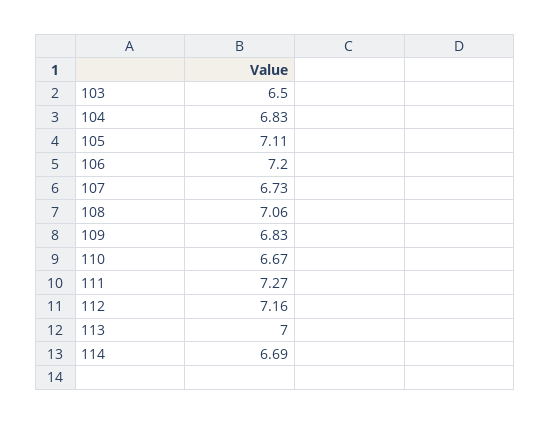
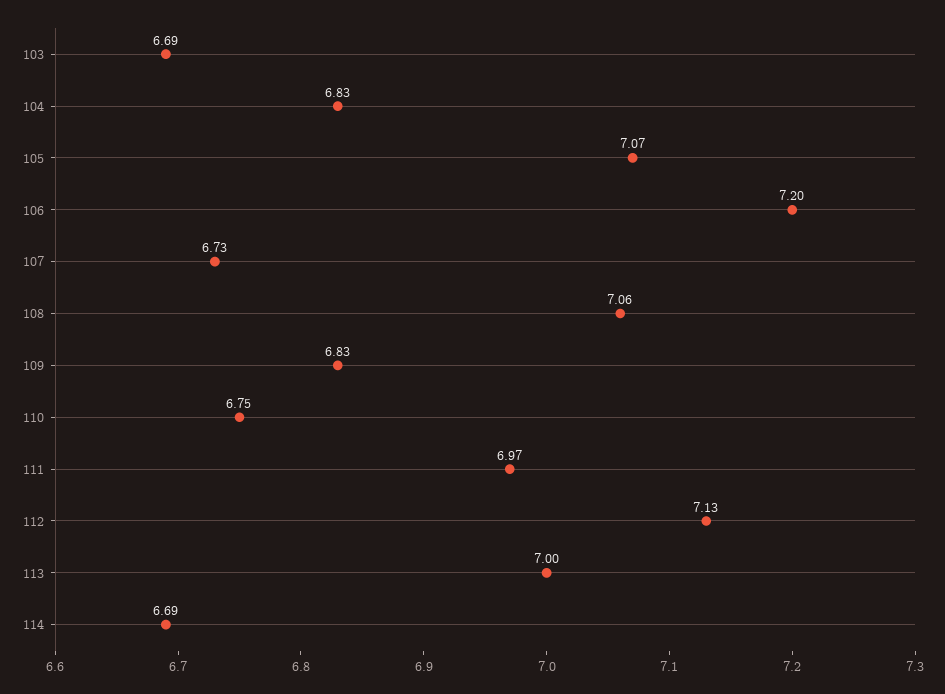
  {
-   "103": 6.5,
+   "103": 6.69,
    "104": 6.83,
-   "105": 7.11,
+   "105": 7.07,
    "106": 7.2,
    "107": 6.73,
    "108": 7.06,
    "109": 6.83,
-   "110": 6.67,
+   "110": 6.75,
-   "111": 7.27,
+   "111": 6.97,
-   "112": 7.16,
+   "112": 7.13,
    "113": 7,
    "114": 6.69
  }

